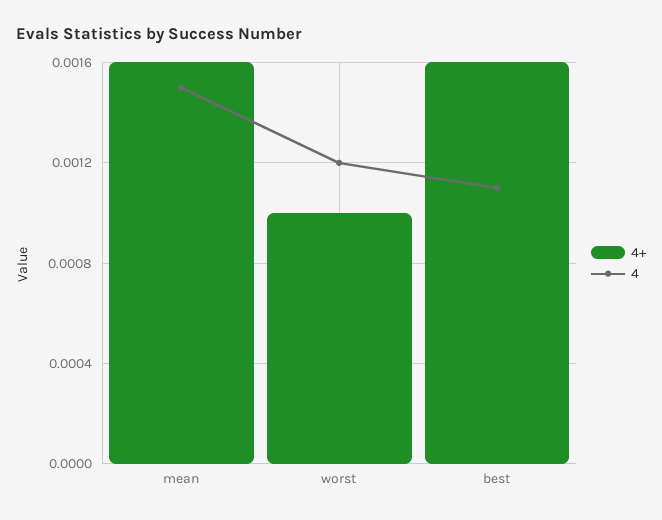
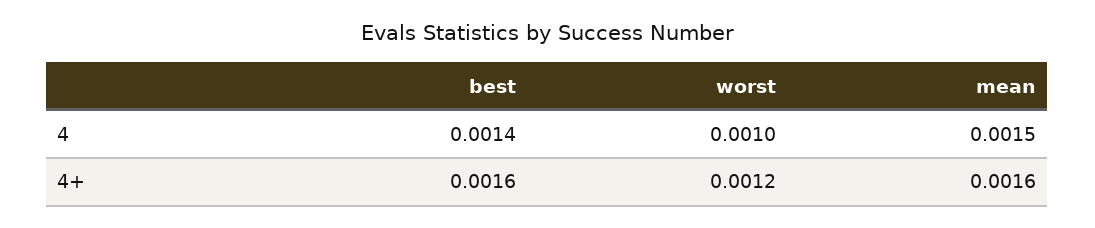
  {
    "4+": {
      "mean": 0.0016,
-     "worst": 0.001,
+     "worst": 0.0012,
      "best": 0.0016
    },
    "4": {
      "mean": 0.0015,
-     "worst": 0.0012,
+     "worst": 0.001,
-     "best": 0.0011
+     "best": 0.0014
    }
  }

